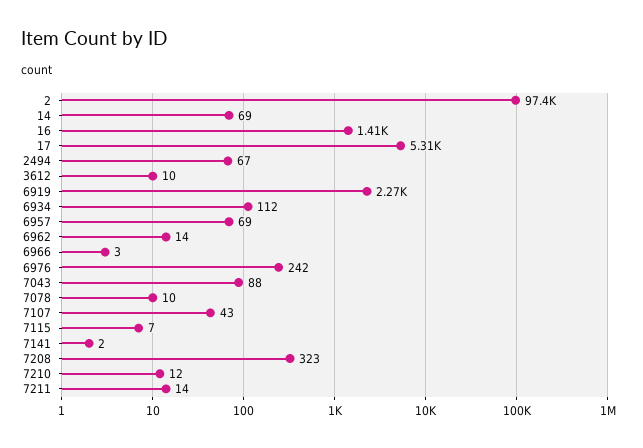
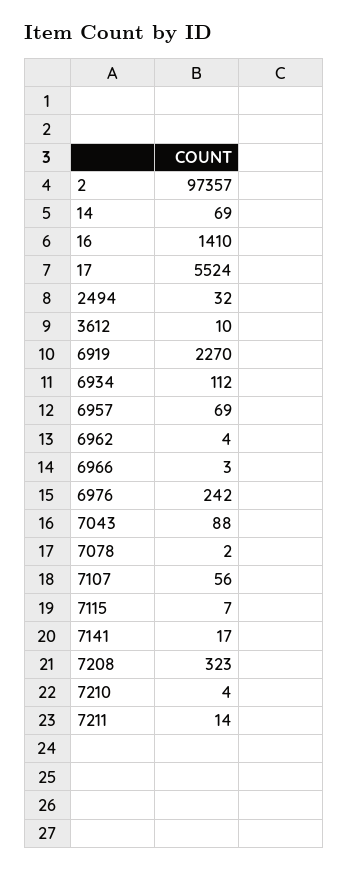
  {
    "2": 97357,
    "14": 69,
    "16": 1410,
-   "17": 5310,
+   "17": 5524,
-   "2494": 67,
+   "2494": 32,
    "3612": 10,
    "6919": 2270,
    "6934": 112,
    "6957": 69,
-   "6962": 14,
+   "6962": 4,
    "6966": 3,
    "6976": 242,
    "7043": 88,
-   "7078": 10,
+   "7078": 2,
-   "7107": 43,
+   "7107": 56,
    "7115": 7,
-   "7141": 2,
+   "7141": 17,
    "7208": 323,
-   "7210": 12,
+   "7210": 4,
    "7211": 14
  }

